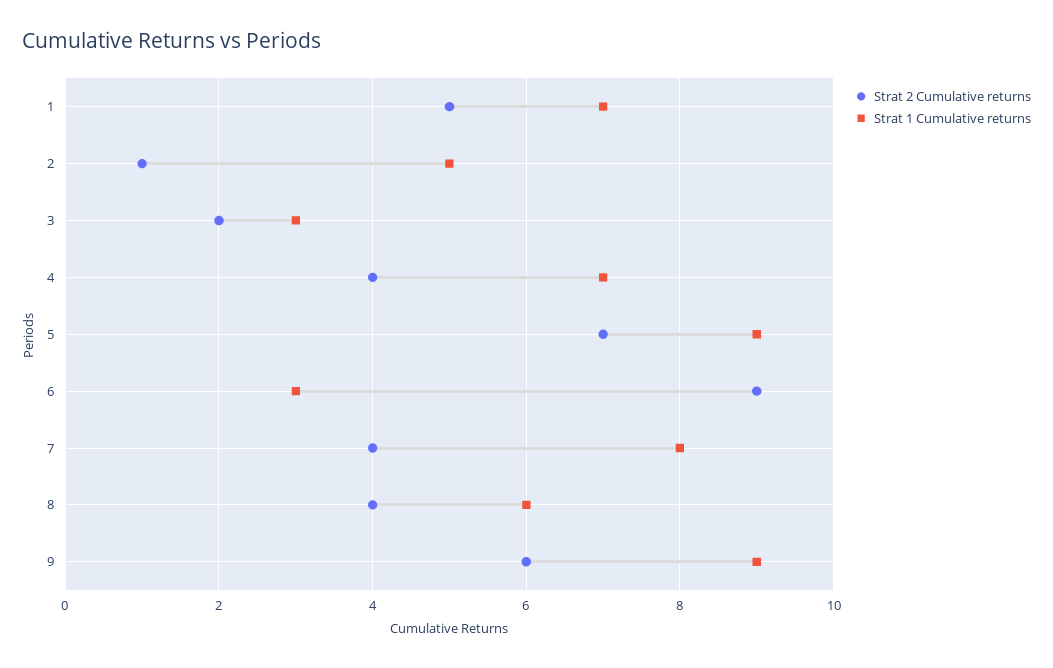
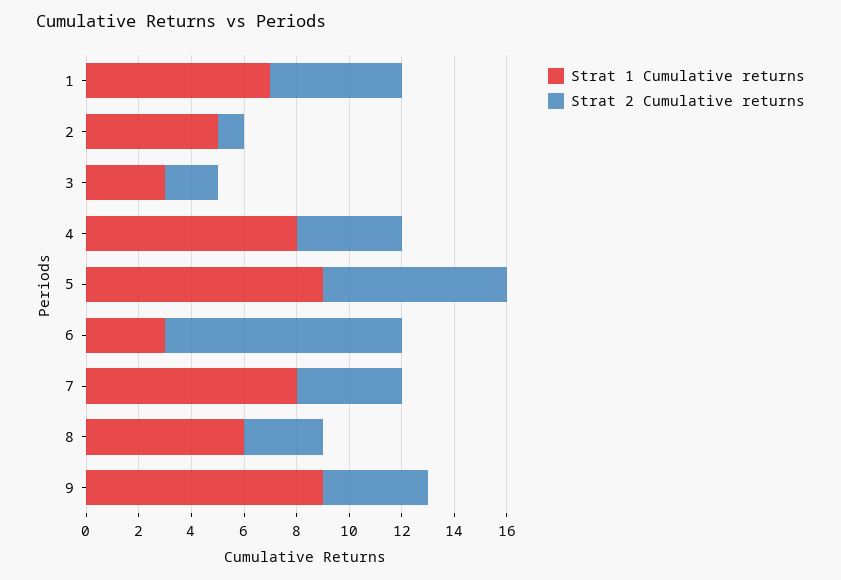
  {
    "Strat 2 Cumulative returns": {
      "1": 5,
      "2": 1,
      "3": 2,
      "4": 4,
      "5": 7,
      "6": 9,
      "7": 4,
-     "8": 4,
+     "8": 3,
-     "9": 6
+     "9": 4
    },
    "Strat 1 Cumulative returns": {
      "1": 7,
      "2": 5,
      "3": 3,
-     "4": 7,
+     "4": 8,
      "5": 9,
      "6": 3,
      "7": 8,
      "8": 6,
      "9": 9
    }
  }

